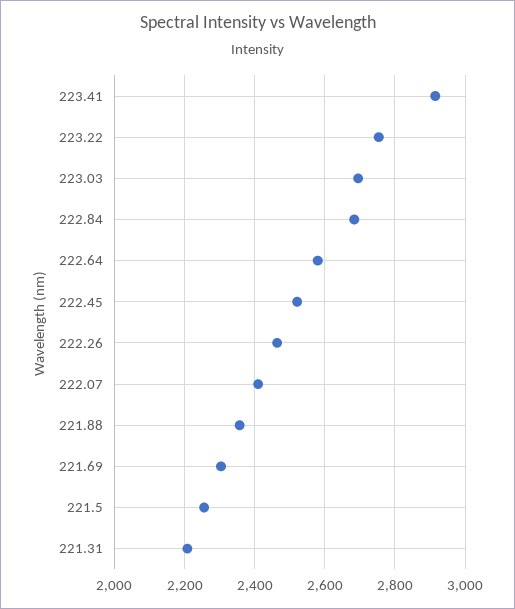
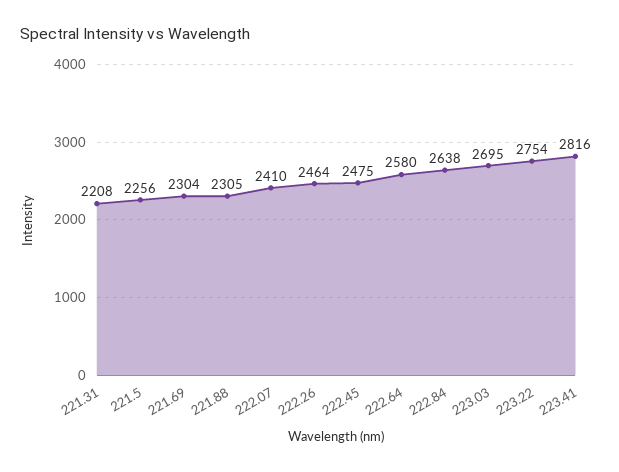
  {
-   "223.41": 2920,
+   "223.41": 2816,
    "223.22": 2754,
    "223.03": 2695,
-   "222.84": 2680,
+   "222.84": 2638,
    "222.64": 2580,
-   "222.45": 2520,
+   "222.45": 2475,
    "222.26": 2464,
    "222.07": 2410,
-   "221.88": 2360,
+   "221.88": 2305,
    "221.69": 2304,
    "221.5": 2256,
    "221.31": 2208
  }

